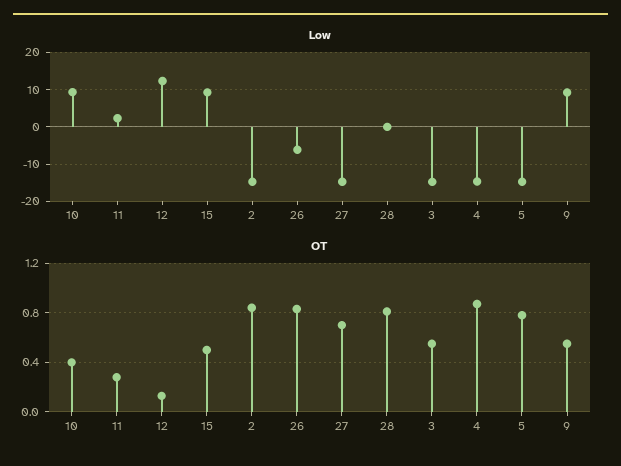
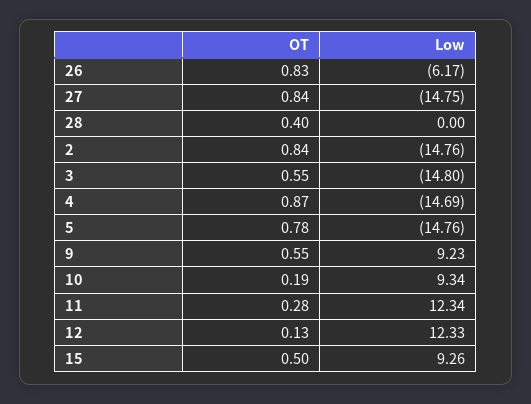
  {
    "Low": {
      "10": 9.34,
-     "11": 2,
+     "11": 12.34,
      "12": 12.33,
      "15": 9.26,
      "2": -14.76,
      "26": -6.17,
      "27": -14.75,
      "28": 0,
      "3": -14.8,
      "4": -14.69,
      "5": -14.76,
      "9": 9.23
    },
    "OT": {
-     "10": 0.4,
+     "10": 0.19,
      "11": 0.28,
      "12": 0.13,
      "15": 0.5,
      "2": 0.84,
      "26": 0.83,
-     "27": 0.7,
+     "27": 0.84,
-     "28": 0.8,
+     "28": 0.4,
      "3": 0.55,
      "4": 0.87,
      "5": 0.78,
      "9": 0.55
    }
  }

